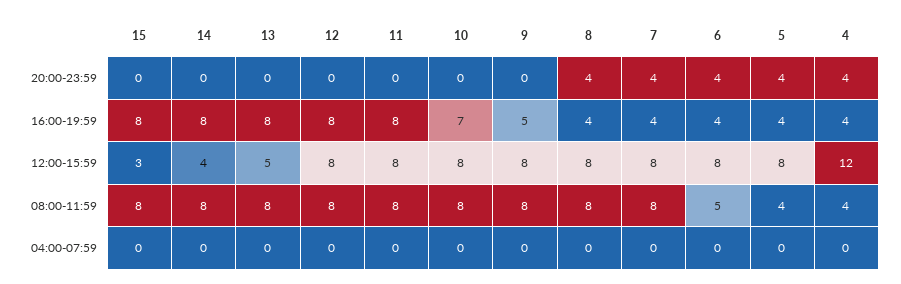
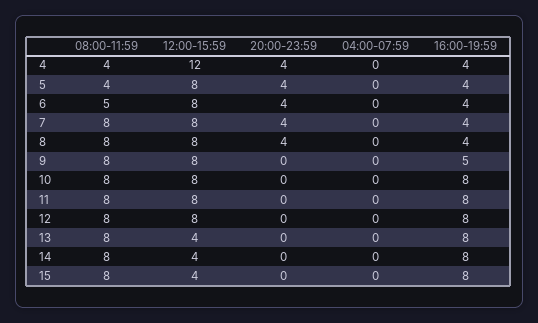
  {
    "15": {
      "20:00-23:59": 0,
      "16:00-19:59": 8,
-     "12:00-15:59": 3,
+     "12:00-15:59": 4,
      "08:00-11:59": 8,
      "04:00-07:59": 0
    },
    "14": {
      "20:00-23:59": 0,
      "16:00-19:59": 8,
      "12:00-15:59": 4,
      "08:00-11:59": 8,
      "04:00-07:59": 0
    },
    "13": {
      "20:00-23:59": 0,
      "16:00-19:59": 8,
-     "12:00-15:59": 5,
+     "12:00-15:59": 4,
      "08:00-11:59": 8,
      "04:00-07:59": 0
    },
    "12": {
      "20:00-23:59": 0,
      "16:00-19:59": 8,
      "12:00-15:59": 8,
      "08:00-11:59": 8,
      "04:00-07:59": 0
    },
    "11": {
      "20:00-23:59": 0,
      "16:00-19:59": 8,
      "12:00-15:59": 8,
      "08:00-11:59": 8,
      "04:00-07:59": 0
    },
    "10": {
      "20:00-23:59": 0,
-     "16:00-19:59": 7,
+     "16:00-19:59": 8,
      "12:00-15:59": 8,
      "08:00-11:59": 8,
      "04:00-07:59": 0
    },
    "9": {
      "20:00-23:59": 0,
      "16:00-19:59": 5,
      "12:00-15:59": 8,
      "08:00-11:59": 8,
      "04:00-07:59": 0
    },
    "8": {
      "20:00-23:59": 4,
      "16:00-19:59": 4,
      "12:00-15:59": 8,
      "08:00-11:59": 8,
      "04:00-07:59": 0
    },
    "7": {
      "20:00-23:59": 4,
      "16:00-19:59": 4,
      "12:00-15:59": 8,
      "08:00-11:59": 8,
      "04:00-07:59": 0
    },
    "6": {
      "20:00-23:59": 4,
      "16:00-19:59": 4,
      "12:00-15:59": 8,
      "08:00-11:59": 5,
      "04:00-07:59": 0
    },
    "5": {
      "20:00-23:59": 4,
      "16:00-19:59": 4,
      "12:00-15:59": 8,
      "08:00-11:59": 4,
      "04:00-07:59": 0
    },
    "4": {
      "20:00-23:59": 4,
      "16:00-19:59": 4,
      "12:00-15:59": 12,
      "08:00-11:59": 4,
      "04:00-07:59": 0
    }
  }

